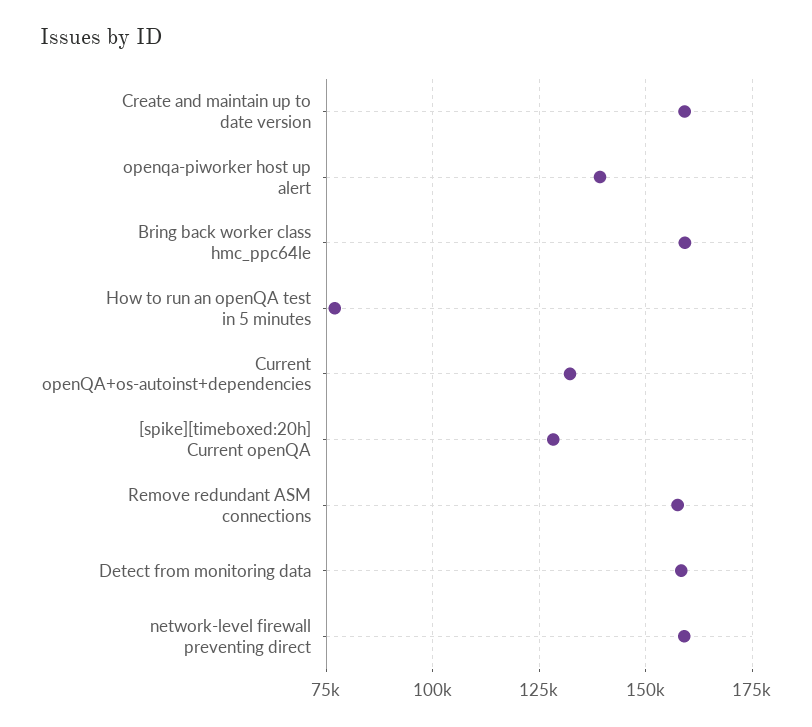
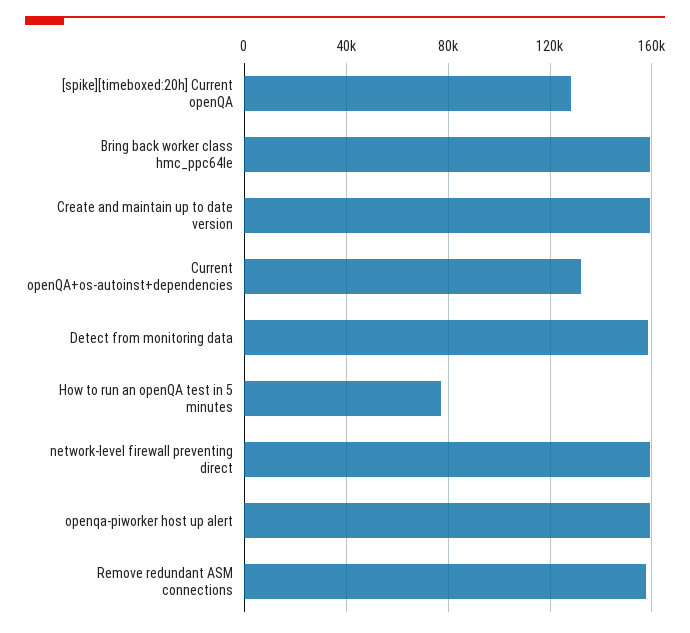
  {
    "Create and maintain up to date version": 160000,
-   "openqa-piworker host up alert": 140000,
+   "openqa-piworker host up alert": 160000,
    "Bring back worker class hmc_ppc64le": 160000,
    "How to run an openQA test in 5 minutes": 77500,
    "Current openQA+os-autoinst+dependencies": 132500,
    "[spike][timeboxed:20h] Current openQA": 127500,
    "Remove redundant ASM connections": 157500,
    "Detect from monitoring data": 157500,
    "network-level firewall preventing direct": 160000
  }

